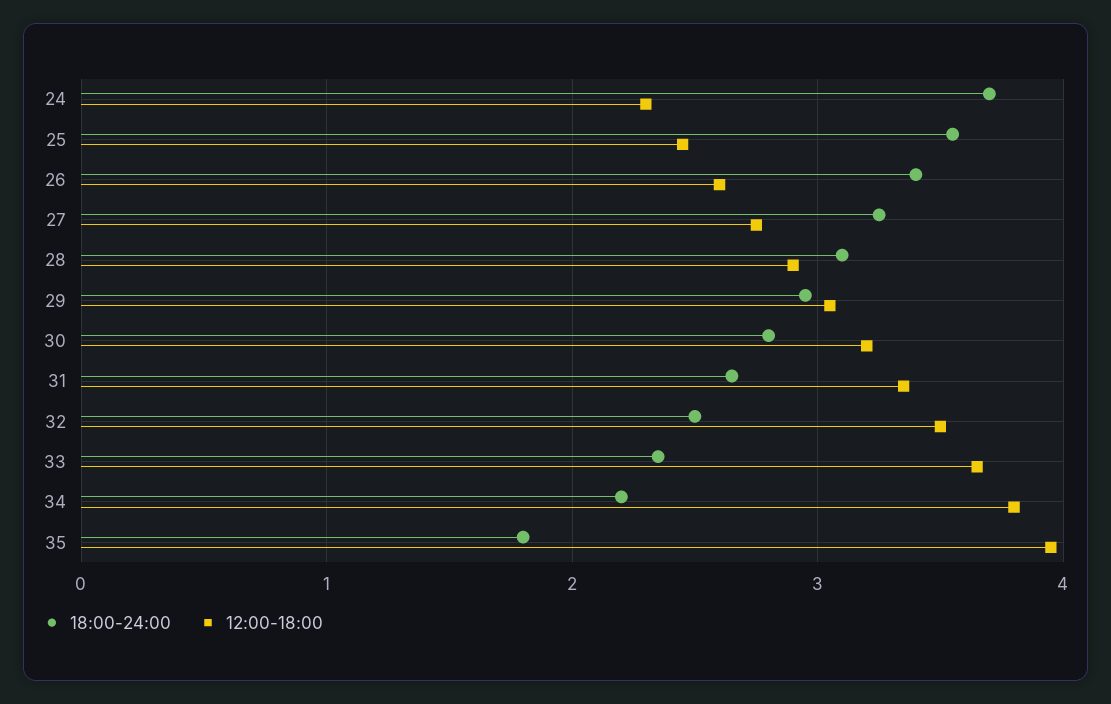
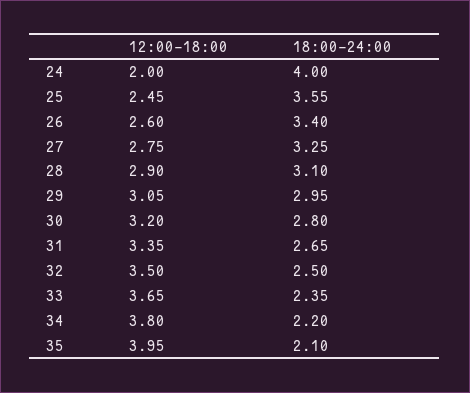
  {
    "18:00-24:00": {
-     "24": 3.7,
+     "24": 4,
      "25": 3.55,
      "26": 3.4,
      "27": 3.25,
      "28": 3.1,
      "29": 2.95,
      "30": 2.8,
      "31": 2.65,
      "32": 2.5,
      "33": 2.35,
      "34": 2.2,
-     "35": 1.8
+     "35": 2.1
    },
    "12:00-18:00": {
-     "24": 2.3,
+     "24": 2,
      "25": 2.45,
      "26": 2.6,
      "27": 2.75,
      "28": 2.9,
      "29": 3.05,
      "30": 3.2,
      "31": 3.35,
      "32": 3.5,
      "33": 3.65,
      "34": 3.8,
      "35": 3.95
    }
  }

